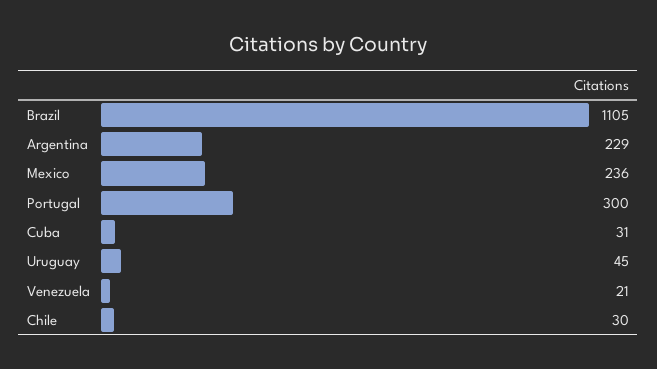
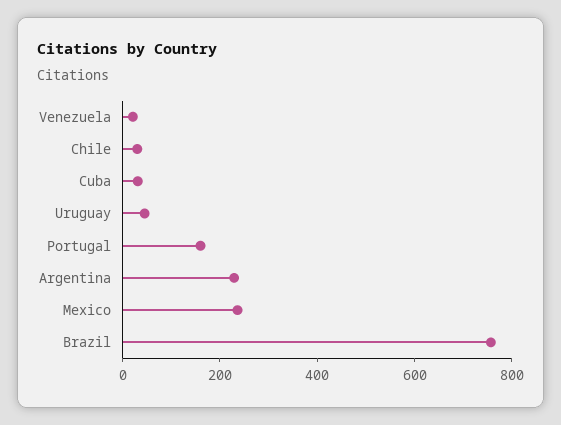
  {
-   "Brazil": 1105,
+   "Brazil": 750,
    "Argentina": 229,
    "Mexico": 236,
-   "Portugal": 300,
+   "Portugal": 150,
    "Cuba": 31,
    "Uruguay": 45,
    "Venezuela": 21,
    "Chile": 30
  }

